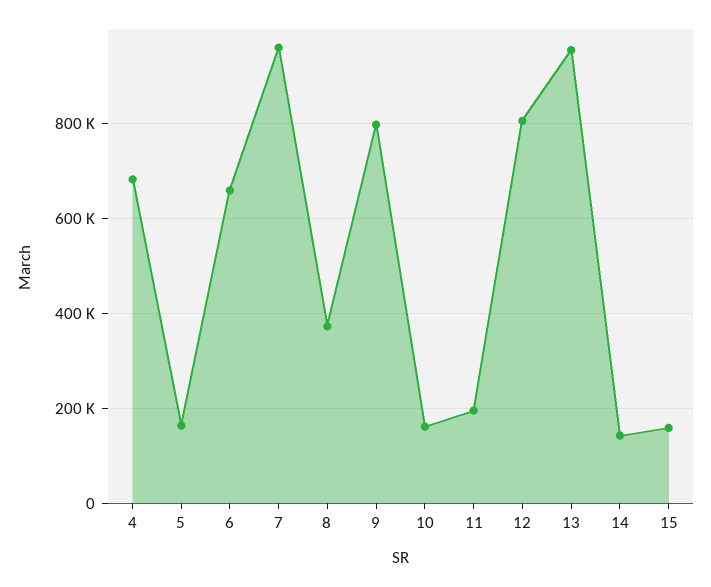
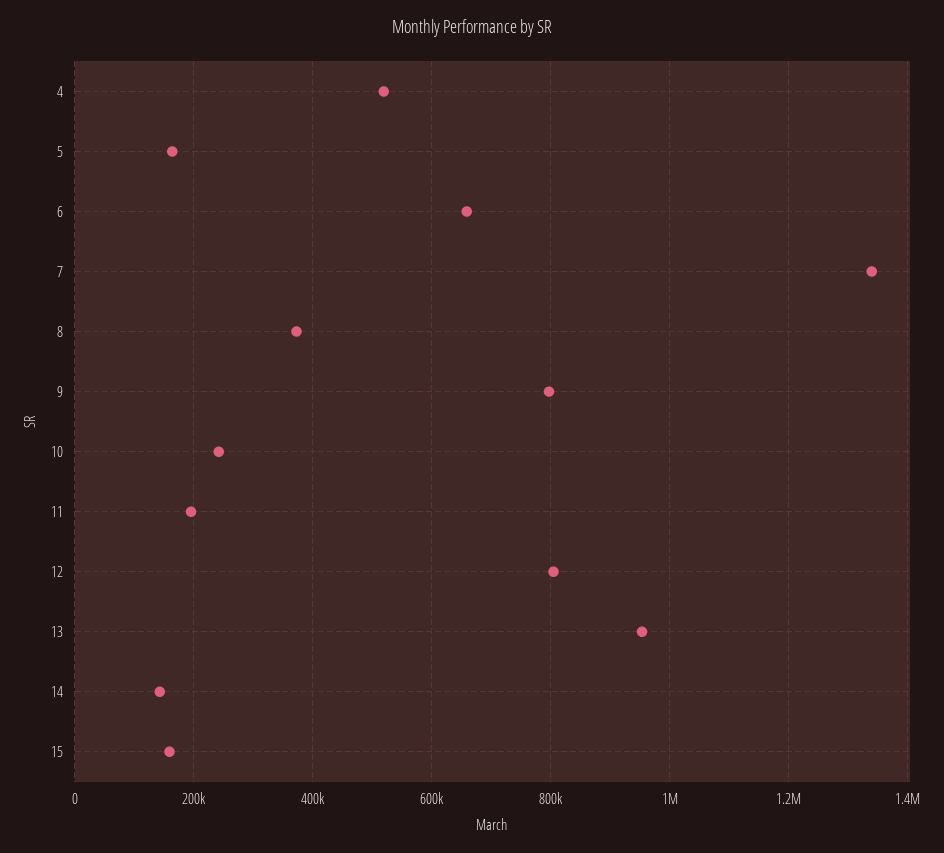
  {
-   "4": 680000,
+   "4": 520000,
    "5": 160000,
    "6": 660000,
-   "7": 960000,
+   "7": 1340000,
    "8": 380000,
    "9": 800000,
-   "10": 160000,
+   "10": 240000,
    "11": 200000,
    "12": 800000,
    "13": 960000,
    "14": 140000,
    "15": 160000
  }

